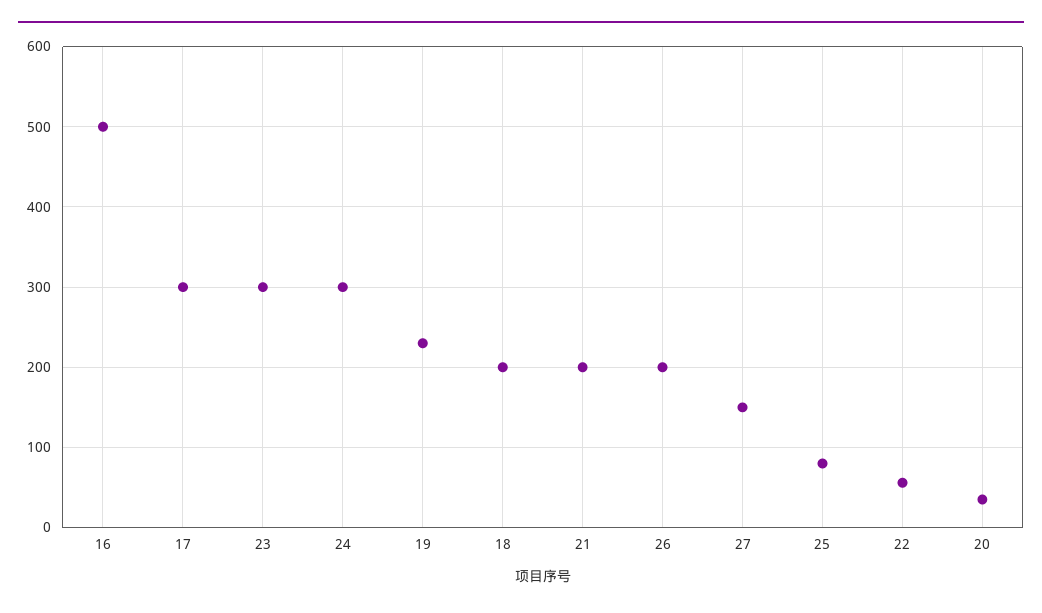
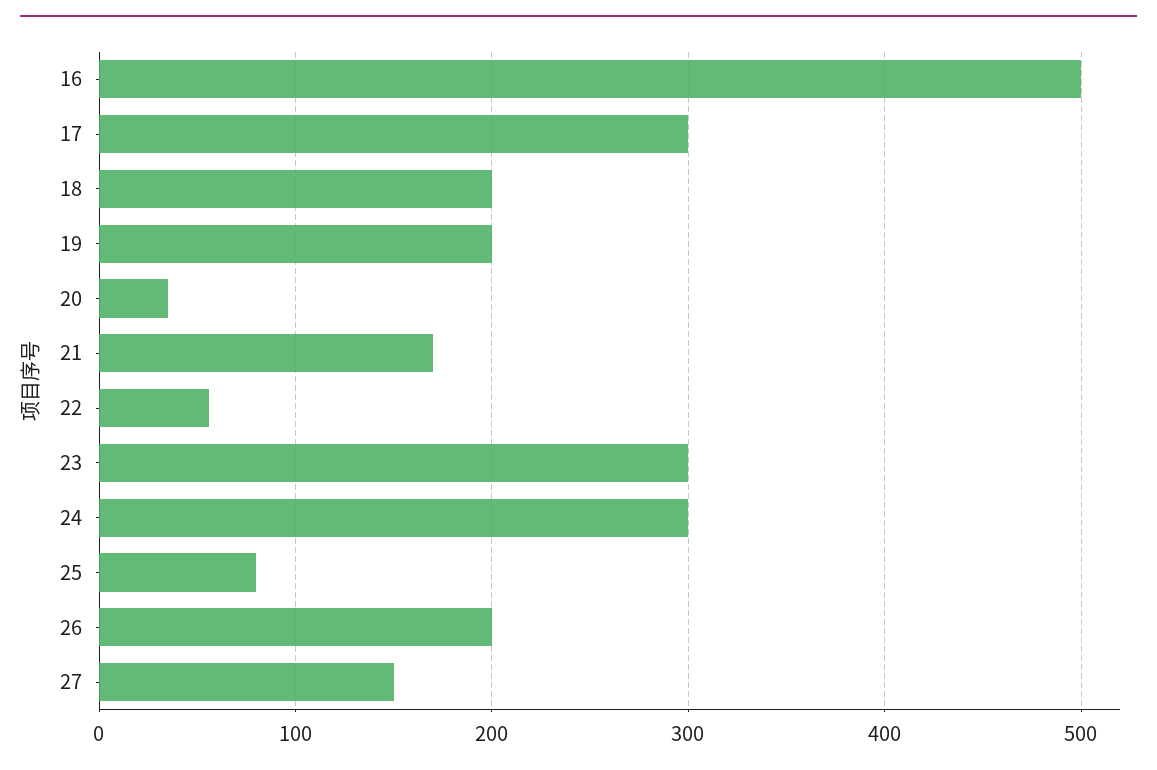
  {
    "16": 500,
    "17": 300,
    "23": 300,
    "24": 300,
-   "19": 230,
+   "19": 200,
    "18": 200,
-   "21": 200,
+   "21": 170,
    "26": 200,
    "27": 150,
    "25": 80,
    "22": 60,
    "20": 40
  }

